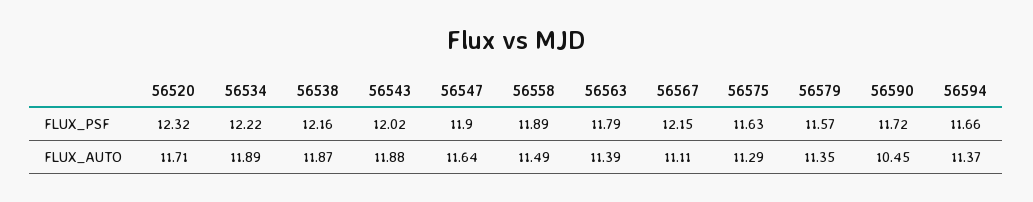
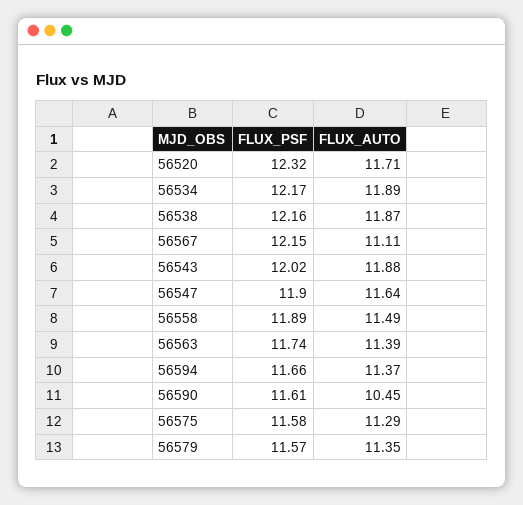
  {
    "56520": {
      "FLUX_PSF": 12.32,
      "FLUX_AUTO": 11.71
    },
    "56534": {
-     "FLUX_PSF": 12.22,
+     "FLUX_PSF": 12.17,
      "FLUX_AUTO": 11.89
    },
    "56538": {
      "FLUX_PSF": 12.16,
      "FLUX_AUTO": 11.87
    },
    "56543": {
      "FLUX_PSF": 12.02,
      "FLUX_AUTO": 11.88
    },
    "56547": {
      "FLUX_PSF": 11.9,
      "FLUX_AUTO": 11.64
    },
    "56558": {
      "FLUX_PSF": 11.89,
      "FLUX_AUTO": 11.49
    },
    "56563": {
-     "FLUX_PSF": 11.79,
+     "FLUX_PSF": 11.74,
      "FLUX_AUTO": 11.39
    },
    "56567": {
      "FLUX_PSF": 12.15,
      "FLUX_AUTO": 11.11
    },
    "56575": {
-     "FLUX_PSF": 11.63,
+     "FLUX_PSF": 11.58,
      "FLUX_AUTO": 11.29
    },
    "56579": {
      "FLUX_PSF": 11.57,
      "FLUX_AUTO": 11.35
    },
    "56590": {
-     "FLUX_PSF": 11.72,
+     "FLUX_PSF": 11.61,
      "FLUX_AUTO": 10.45
    },
    "56594": {
      "FLUX_PSF": 11.66,
      "FLUX_AUTO": 11.37
    }
  }

